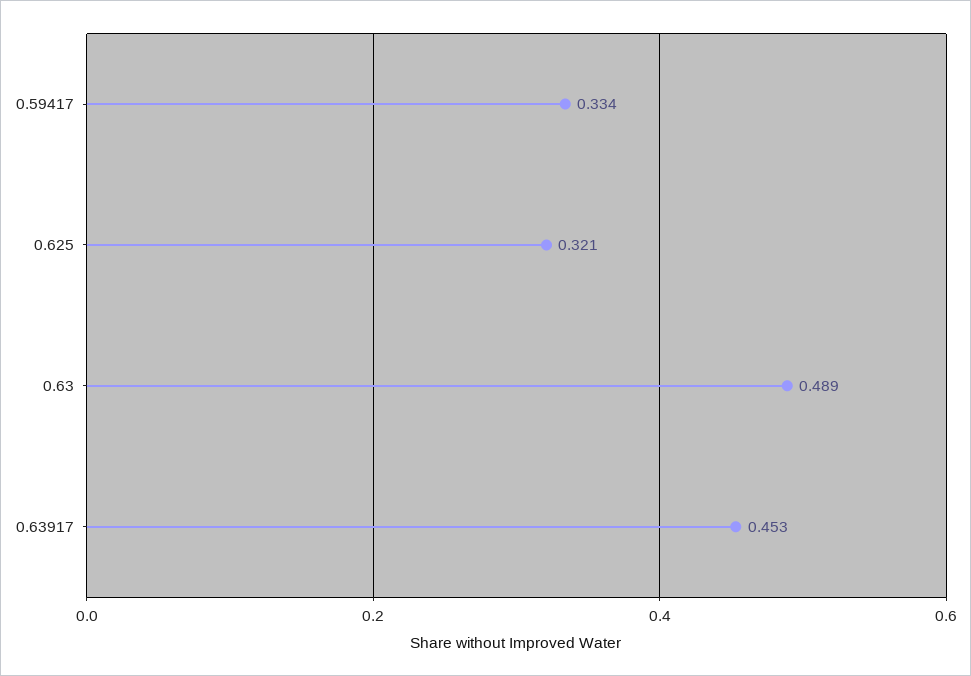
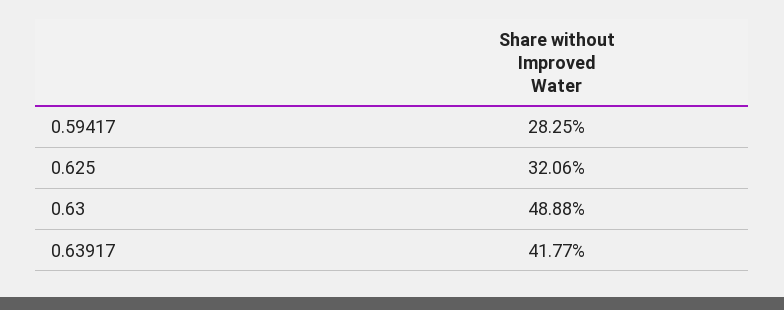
  {
-   "0.59417": 0.334,
+   "0.59417": 0.2825,
    "0.625": 0.3206,
    "0.63": 0.4888,
-   "0.63917": 0.453
+   "0.63917": 0.4177
  }

